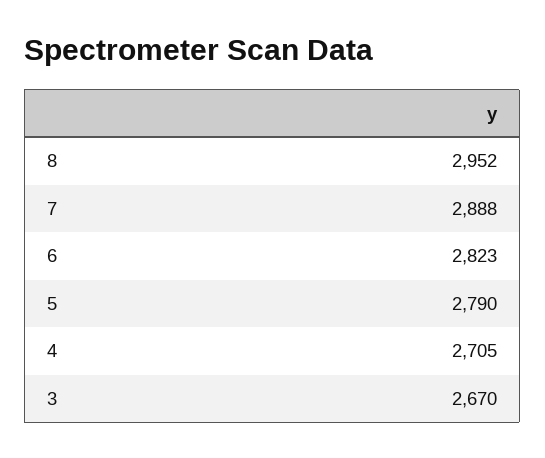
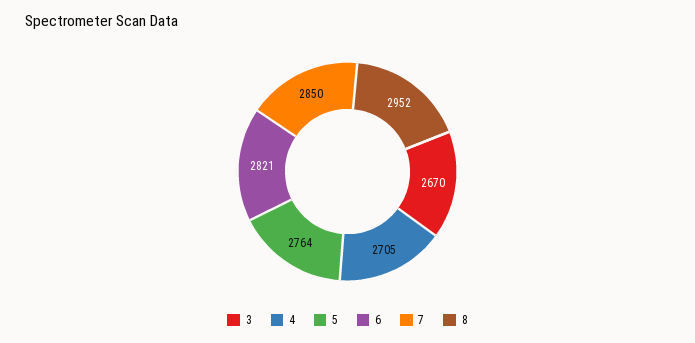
  {
    "8": 2952,
-   "7": 2888,
+   "7": 2850,
-   "6": 2823,
+   "6": 2821,
-   "5": 2790,
+   "5": 2764,
    "4": 2705,
    "3": 2670
  }

